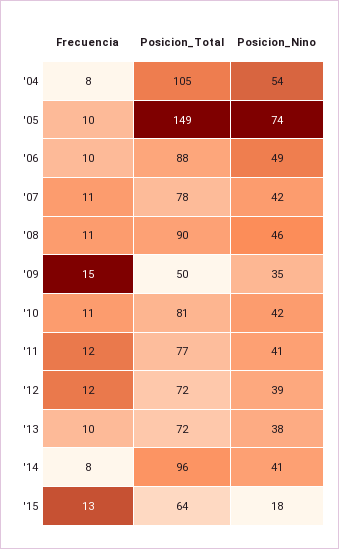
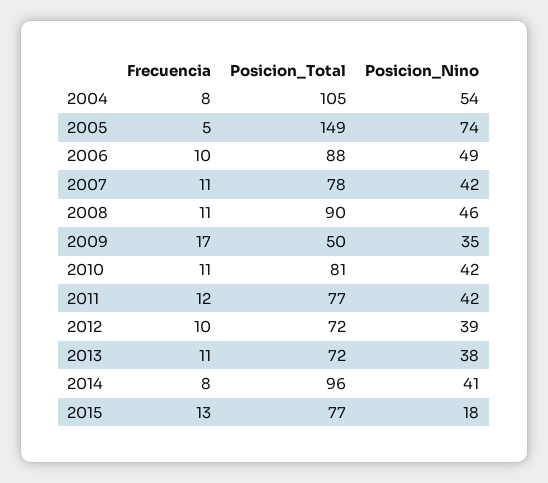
  {
    "Frecuencia": {
      "'04": 8,
-     "'05": 10,
+     "'05": 5,
      "'06": 10,
      "'07": 11,
      "'08": 11,
-     "'09": 15,
+     "'09": 17,
      "'10": 11,
      "'11": 12,
-     "'12": 12,
+     "'12": 10,
-     "'13": 10,
+     "'13": 11,
      "'14": 8,
      "'15": 13
    },
    "Posicion_Total": {
      "'04": 105,
      "'05": 149,
      "'06": 88,
      "'07": 78,
      "'08": 90,
      "'09": 50,
      "'10": 81,
      "'11": 77,
      "'12": 72,
      "'13": 72,
      "'14": 96,
-     "'15": 64
+     "'15": 77
    },
    "Posicion_Nino": {
      "'04": 54,
      "'05": 74,
      "'06": 49,
      "'07": 42,
      "'08": 46,
      "'09": 35,
      "'10": 42,
-     "'11": 41,
+     "'11": 42,
      "'12": 39,
      "'13": 38,
      "'14": 41,
      "'15": 18
    }
  }

